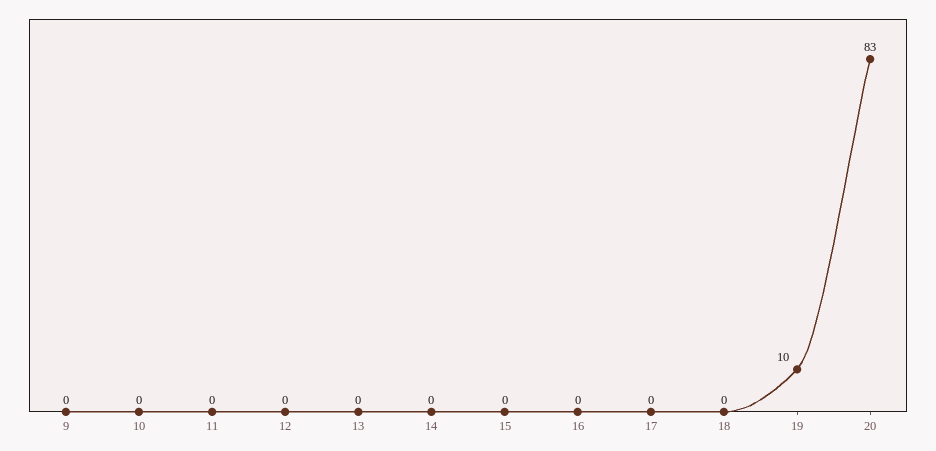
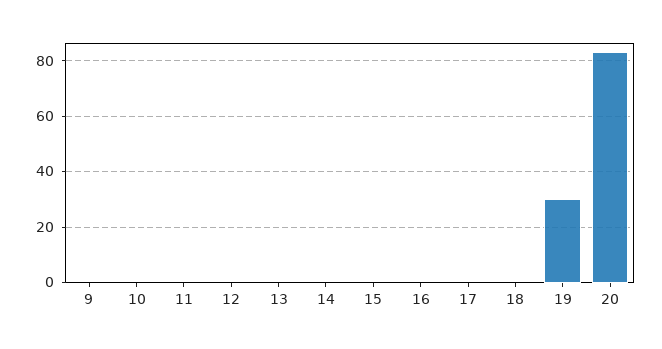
  {
    "9": 0,
    "10": 0,
    "11": 0,
    "12": 0,
    "13": 0,
    "14": 0,
    "15": 0,
    "16": 0,
    "17": 0,
    "18": 0,
-   "19": 10,
+   "19": 30,
    "20": 83
  }

